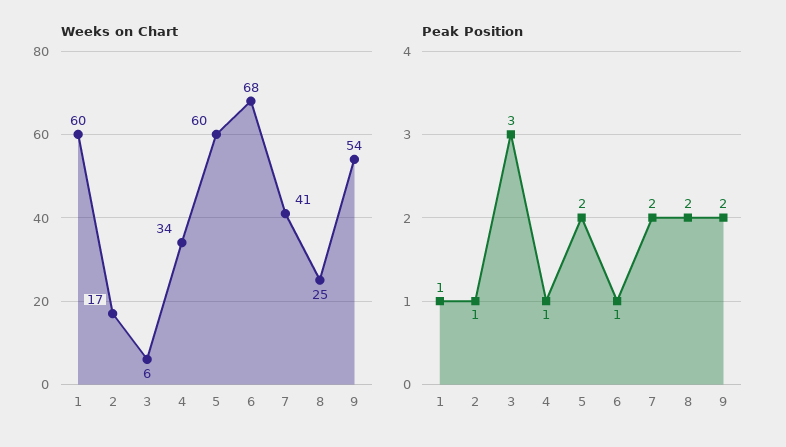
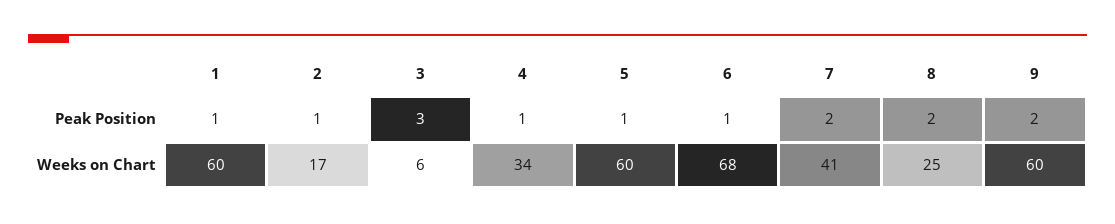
  {
    "Weeks on Chart": {
      "1": 60,
      "2": 17,
      "3": 6,
      "4": 34,
      "5": 60,
      "6": 68,
      "7": 41,
      "8": 25,
-     "9": 54
+     "9": 60
    },
    "Peak Position": {
      "1": 1,
      "2": 1,
      "3": 3,
      "4": 1,
-     "5": 2,
+     "5": 1,
      "6": 1,
      "7": 2,
      "8": 2,
      "9": 2
    }
  }

